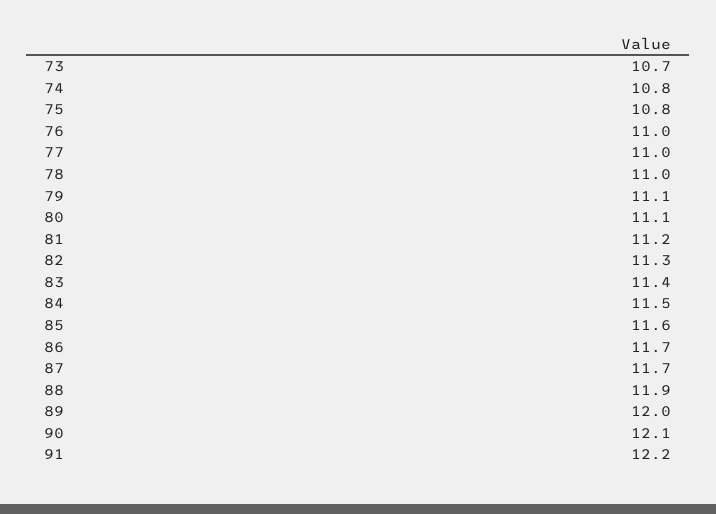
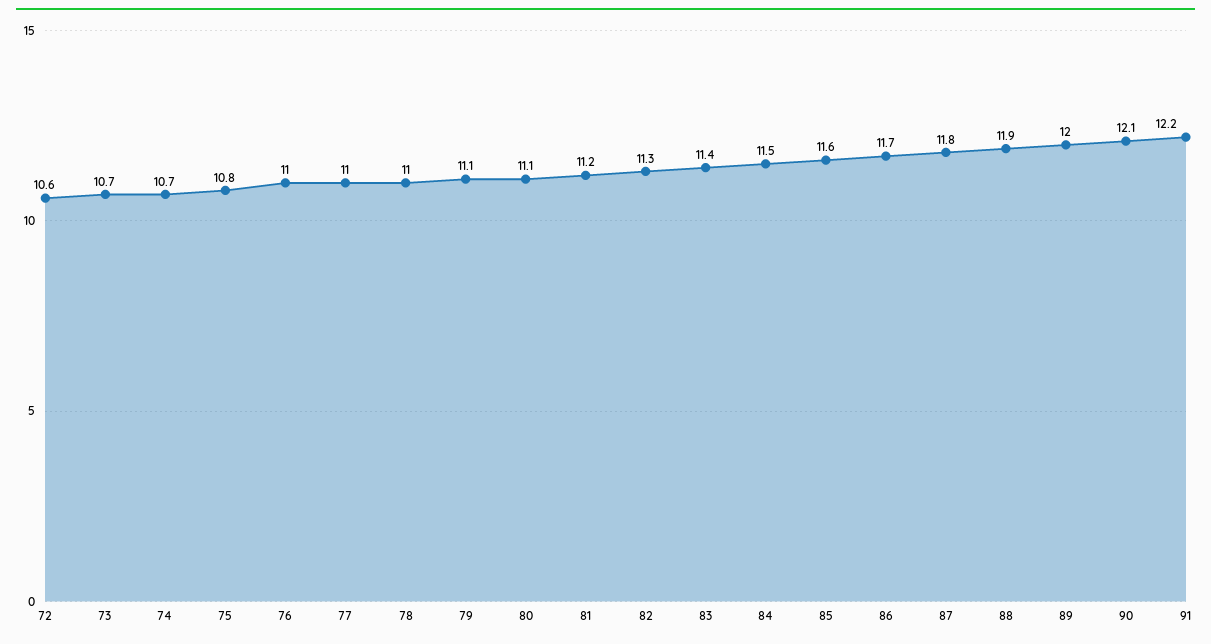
  {
    "73": 10.7,
-   "74": 10.8,
+   "74": 10.7,
    "75": 10.8,
    "76": 11,
    "77": 11,
    "78": 11,
    "79": 11.1,
    "80": 11.1,
    "81": 11.2,
    "82": 11.3,
    "83": 11.4,
    "84": 11.5,
    "85": 11.6,
    "86": 11.7,
-   "87": 11.7,
+   "87": 11.8,
    "88": 11.9,
    "89": 12,
    "90": 12.1,
-   "91": 12.2
+   "91": 12.2,
+   "72": 10.6
  }

